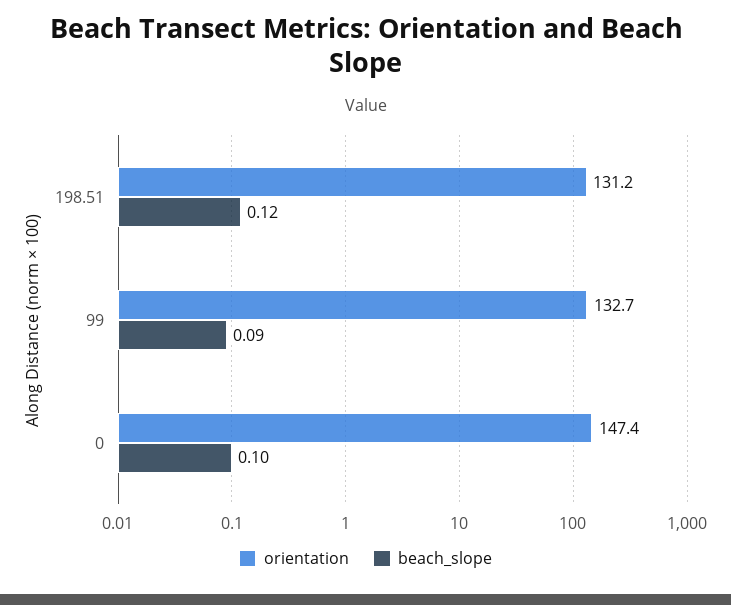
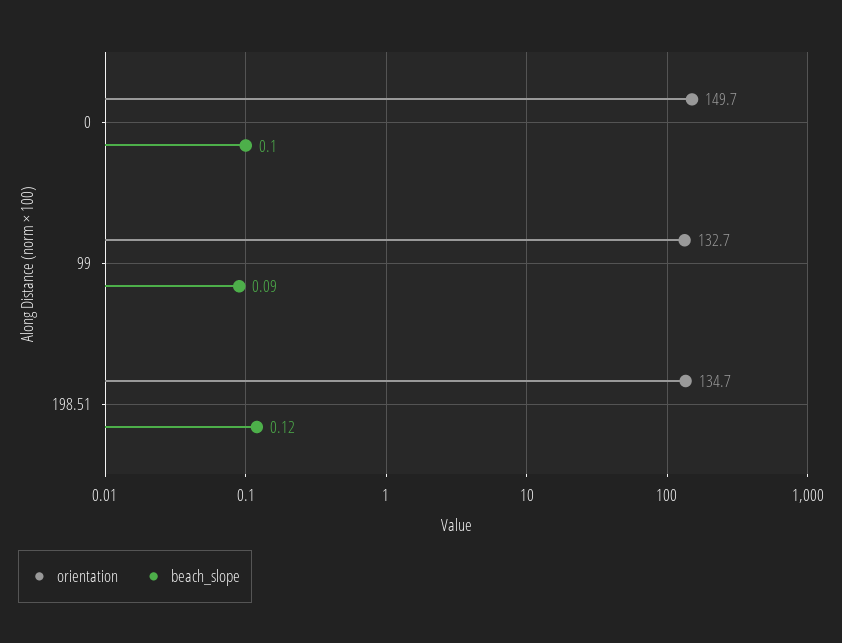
  {
    "orientation": {
-     "198.51": 131.2,
+     "198.51": 134.7,
      "99": 132.7,
-     "0": 147.4
+     "0": 149.7
    },
    "beach_slope": {
      "198.51": 0.12,
      "99": 0.09,
      "0": 0.1
    }
  }

